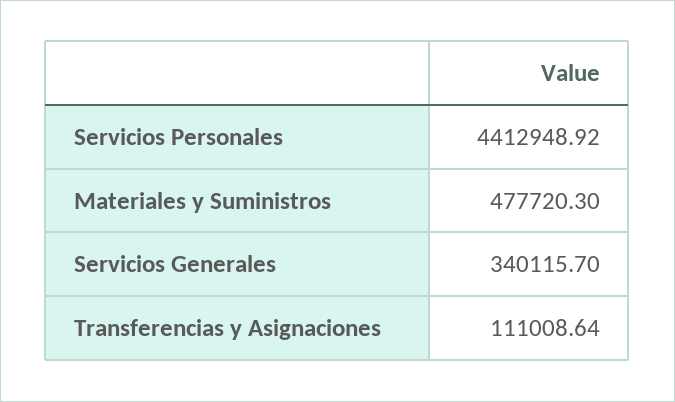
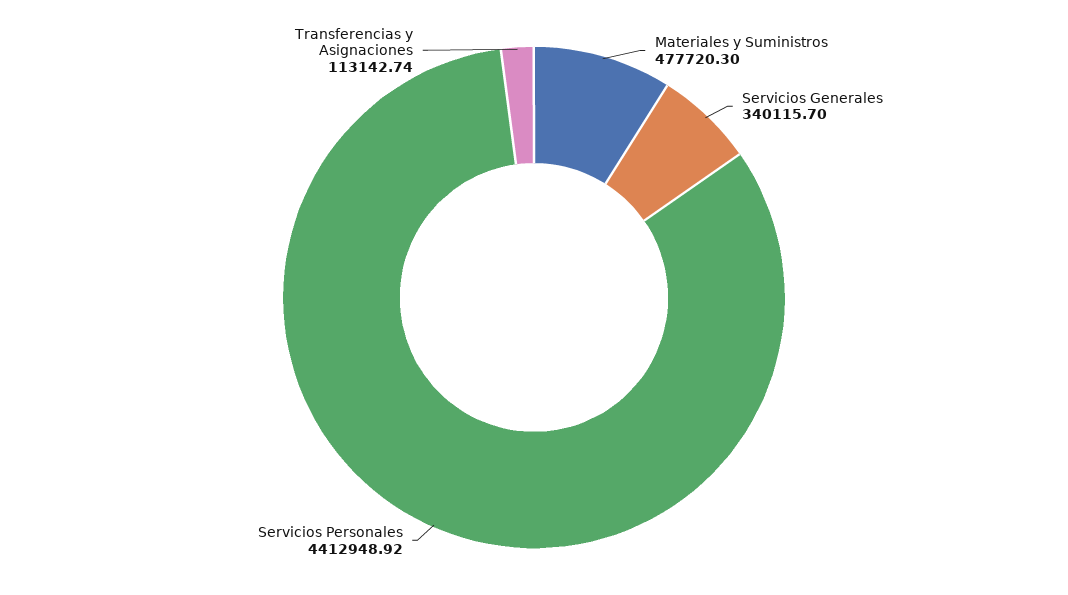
  {
    "Servicios Personales": 4412948.92,
    "Materiales y Suministros": 477720.3,
    "Servicios Generales": 340115.7,
-   "Transferencias y Asignaciones": 111008.64
+   "Transferencias y Asignaciones": 113142.74
  }

